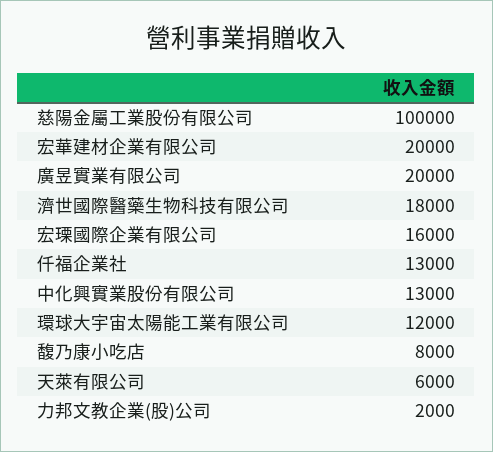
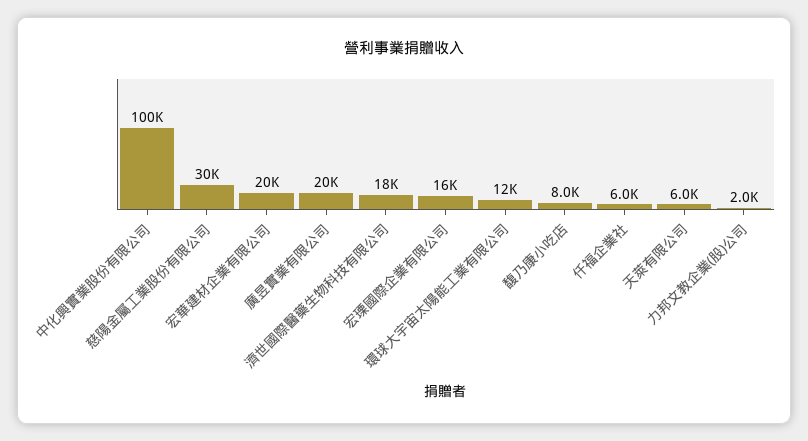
  {
-   "慈陽金屬工業股份有限公司": 100000,
+   "慈陽金屬工業股份有限公司": 30000,
    "宏華建材企業有限公司": 20000,
    "廣昱實業有限公司": 20000,
    "濟世國際醫藥生物科技有限公司": 18000,
    "宏瑮國際企業有限公司": 16000,
-   "仟福企業社": 13000,
+   "仟福企業社": 6000,
-   "中化興實業股份有限公司": 13000,
+   "中化興實業股份有限公司": 100000,
    "環球大宇宙太陽能工業有限公司": 12000,
    "馥乃康小吃店": 8000,
    "天萊有限公司": 6000,
    "力邦文教企業(股)公司": 2000
  }

